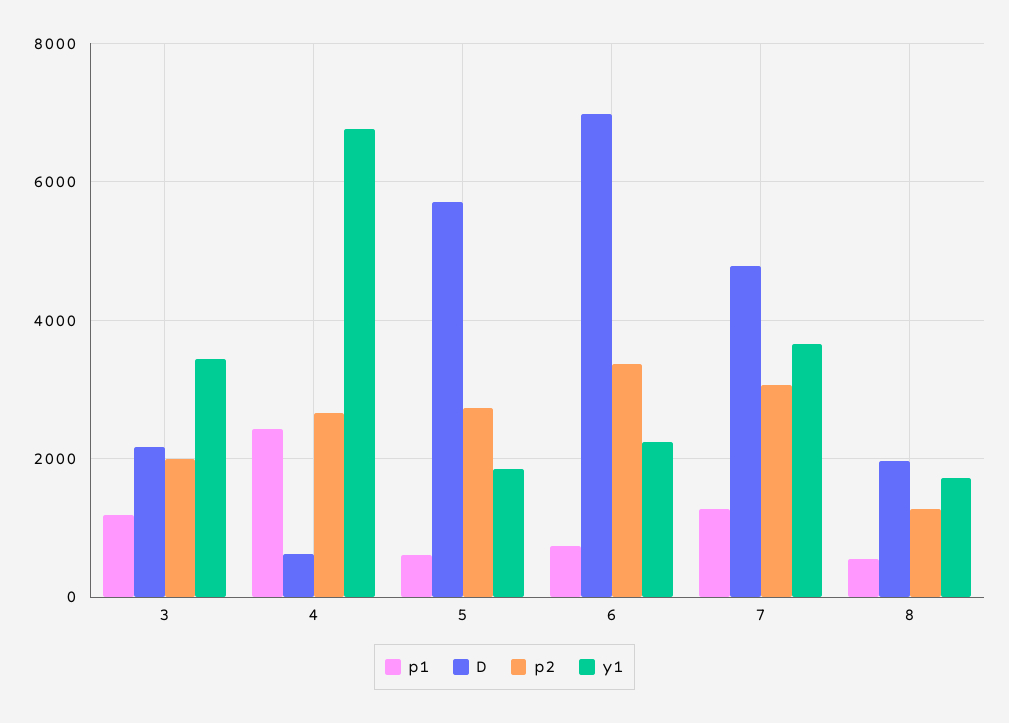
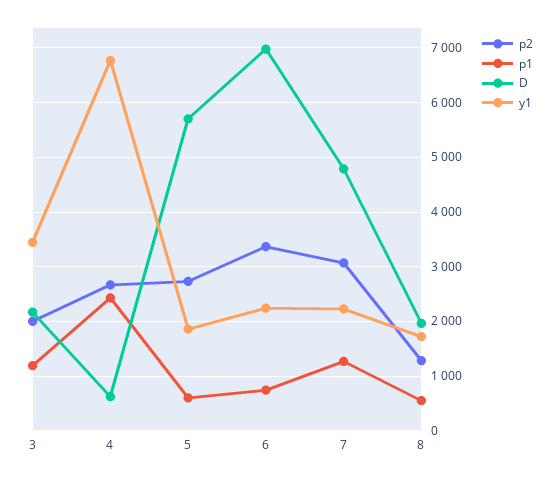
  {
    "p1": {
      "3": 1200,
      "4": 2400,
      "5": 600,
      "6": 800,
      "7": 1200,
      "8": 600
    },
    "D": {
      "3": 2200,
      "4": 600,
      "5": 5800,
      "6": 7000,
      "7": 4800,
      "8": 2000
    },
    "p2": {
      "3": 2000,
      "4": 2600,
      "5": 2800,
      "6": 3400,
      "7": 3000,
      "8": 1200
    },
    "y1": {
      "3": 3400,
      "4": 6800,
      "5": 1800,
      "6": 2200,
-     "7": 3600,
+     "7": 2200,
      "8": 1800
    }
  }

